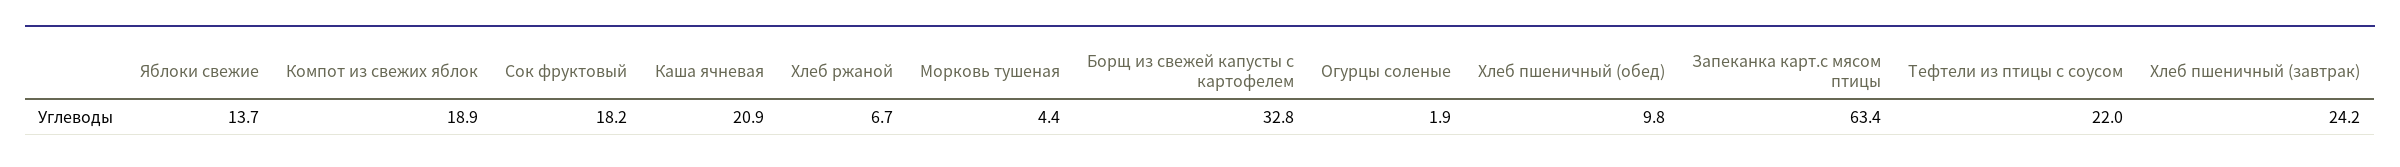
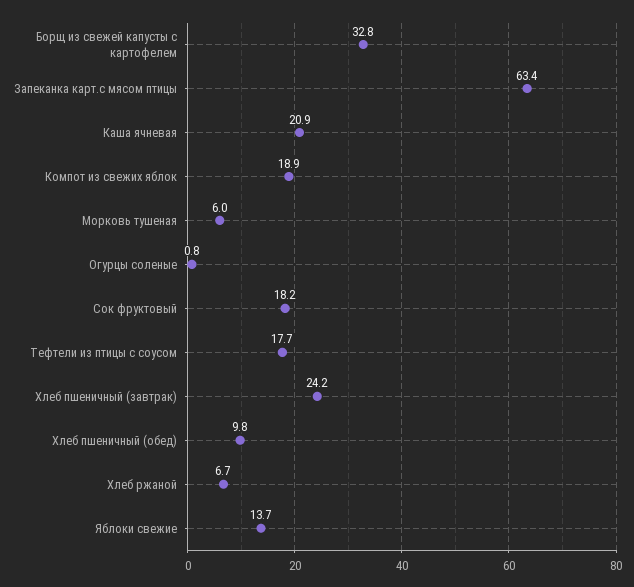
  {
    "Яблоки свежие": 13.7,
    "Компот из свежих яблок": 18.9,
    "Сок фруктовый": 18.2,
    "Каша ячневая": 20.9,
    "Хлеб ржаной": 6.7,
-   "Морковь тушеная": 4.4,
+   "Морковь тушеная": 6,
    "Борщ из свежей капусты с картофелем": 32.8,
-   "Огурцы соленые": 1.9,
+   "Огурцы соленые": 0.8,
    "Хлеб пшеничный (обед)": 9.8,
    "Запеканка карт.с мясом птицы": 63.4,
-   "Тефтели из птицы с соусом": 22,
+   "Тефтели из птицы с соусом": 17.7,
    "Хлеб пшеничный (завтрак)": 24.2
  }

